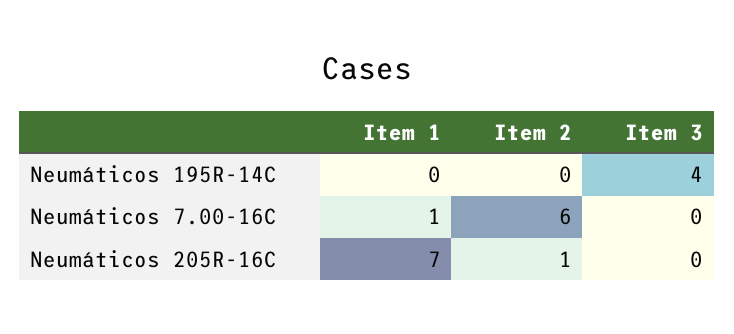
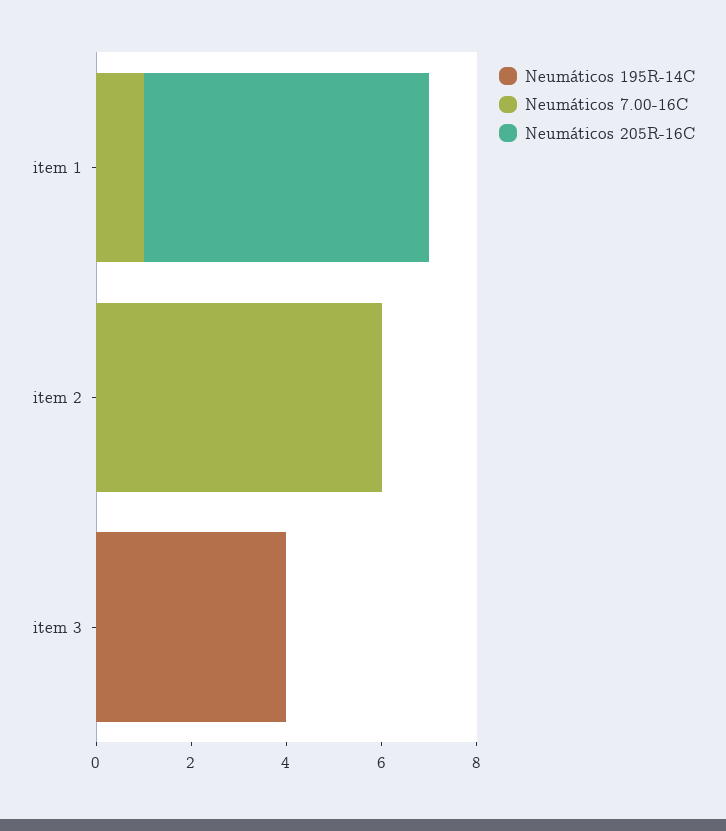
  {
    "Neumáticos 195R-14C": {
      "Item 1": 0,
      "Item 2": 0,
      "Item 3": 4
    },
    "Neumáticos 7.00-16C": {
      "Item 1": 1,
      "Item 2": 6,
      "Item 3": 0
    },
    "Neumáticos 205R-16C": {
-     "Item 1": 7,
+     "Item 1": 6,
-     "Item 2": 1,
+     "Item 2": 0,
      "Item 3": 0
    }
  }

